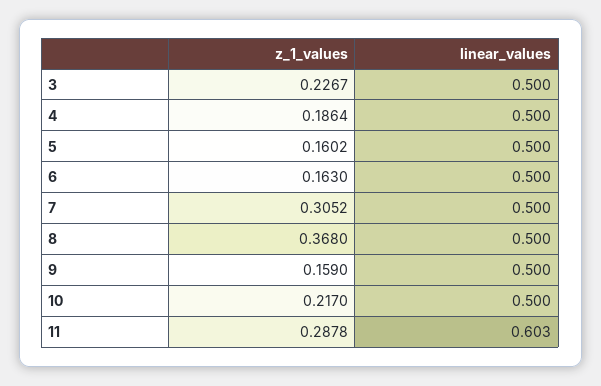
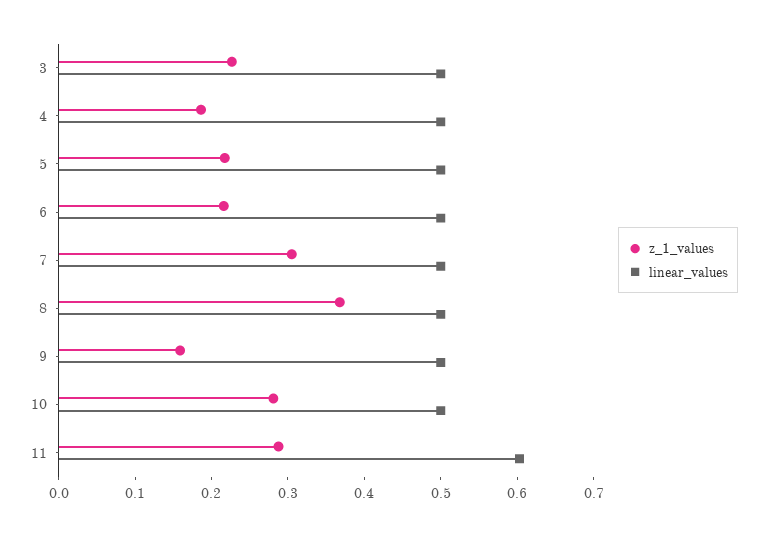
  {
    "z_1_values": {
      "3": 0.2267,
      "4": 0.1864,
-     "5": 0.1602,
+     "5": 0.22,
-     "6": 0.163,
+     "6": 0.22,
      "7": 0.3052,
      "8": 0.368,
      "9": 0.159,
-     "10": 0.217,
+     "10": 0.28,
      "11": 0.2878
    },
    "linear_values": {
      "3": 0.5,
      "4": 0.5,
      "5": 0.5,
      "6": 0.5,
      "7": 0.5,
      "8": 0.5,
      "9": 0.5,
      "10": 0.5,
      "11": 0.603
    }
  }

